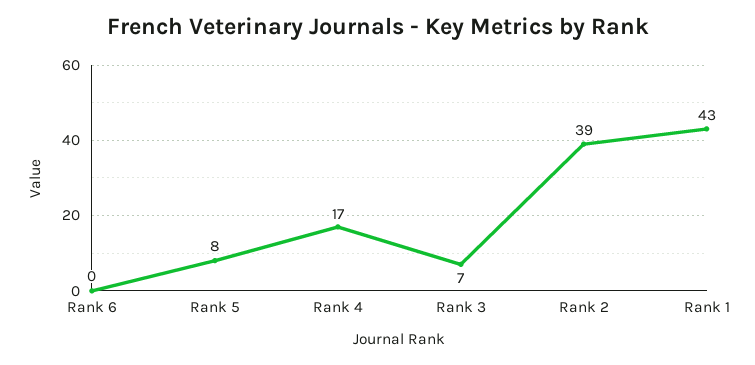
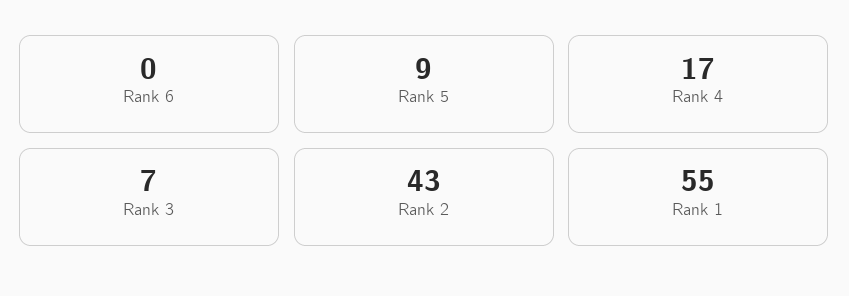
  {
    "Rank 6": 0,
-   "Rank 5": 8,
+   "Rank 5": 9,
    "Rank 4": 17,
    "Rank 3": 7,
-   "Rank 2": 39,
+   "Rank 2": 43,
-   "Rank 1": 43
+   "Rank 1": 55
  }

